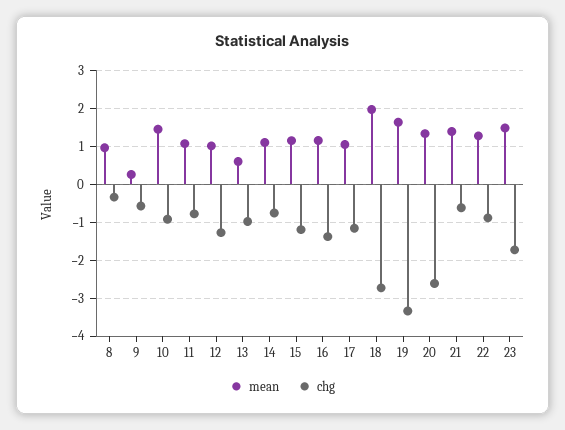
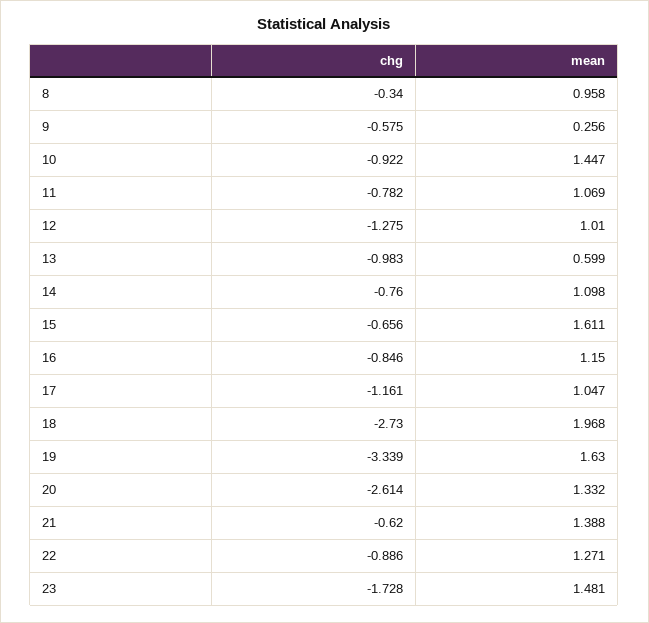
  {
    "mean": {
      "8": 0.958,
      "9": 0.256,
      "10": 1.447,
      "11": 1.069,
      "12": 1.01,
      "13": 0.599,
      "14": 1.098,
-     "15": 1.2,
+     "15": 1.611,
      "16": 1.15,
      "17": 1.047,
      "18": 1.968,
      "19": 1.63,
      "20": 1.332,
      "21": 1.388,
      "22": 1.271,
      "23": 1.481
    },
    "chg": {
      "8": -0.34,
      "9": -0.575,
      "10": -0.922,
      "11": -0.782,
      "12": -1.275,
      "13": -0.983,
      "14": -0.76,
-     "15": -1.2,
+     "15": -0.656,
-     "16": -1.4,
+     "16": -0.846,
      "17": -1.161,
      "18": -2.73,
      "19": -3.339,
      "20": -2.614,
      "21": -0.62,
      "22": -0.886,
      "23": -1.728
    }
  }

